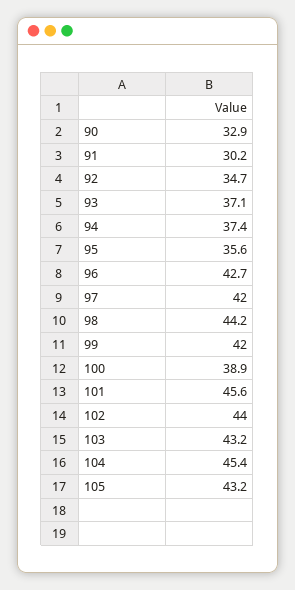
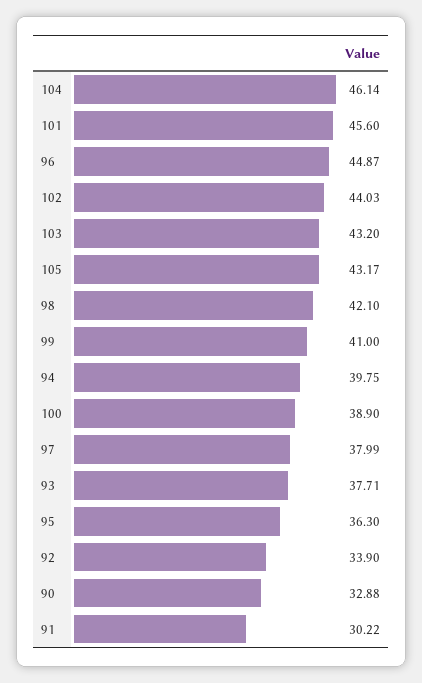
  {
    "90": 32.88,
    "91": 30.22,
-   "92": 34.7,
+   "92": 33.9,
-   "93": 37.1,
+   "93": 37.71,
-   "94": 37.4,
+   "94": 39.75,
-   "95": 35.6,
+   "95": 36.3,
-   "96": 42.7,
+   "96": 44.87,
-   "97": 42,
+   "97": 37.99,
-   "98": 44.2,
+   "98": 42.1,
-   "99": 42,
+   "99": 41,
    "100": 38.9,
    "101": 45.6,
    "102": 44.03,
    "103": 43.2,
-   "104": 45.4,
+   "104": 46.14,
    "105": 43.17
  }

